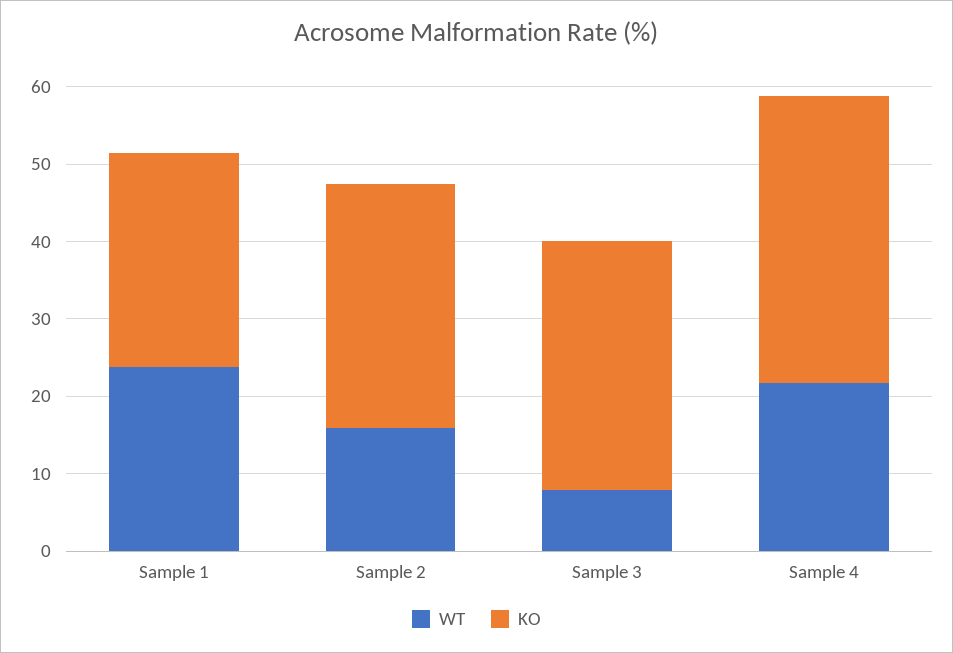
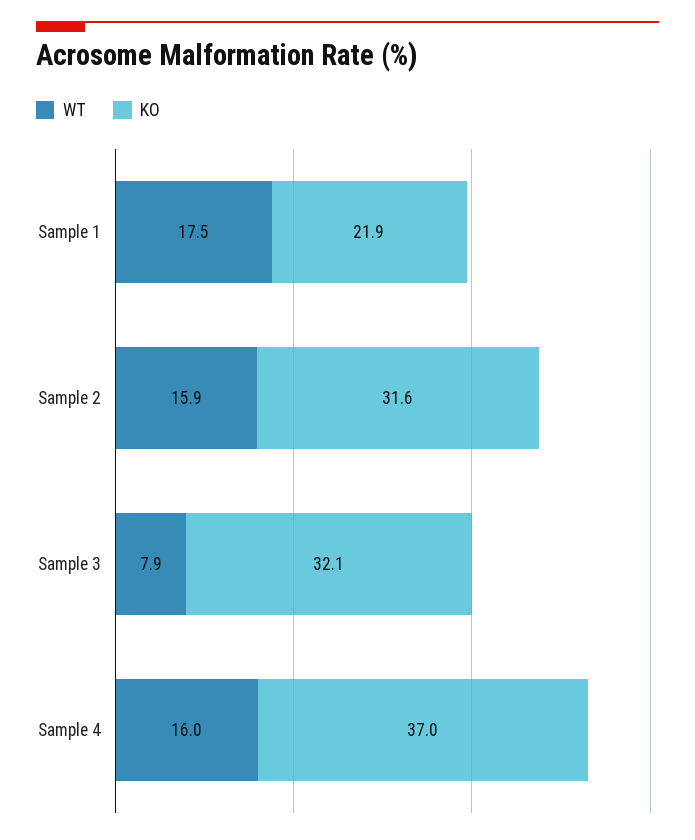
  {
    "WT": {
-     "Sample 1": 24,
+     "Sample 1": 17.5,
      "Sample 2": 15.9,
      "Sample 3": 7.9,
-     "Sample 4": 22
+     "Sample 4": 16
    },
    "KO": {
-     "Sample 1": 28,
+     "Sample 1": 21.9,
      "Sample 2": 31.6,
      "Sample 3": 32.1,
      "Sample 4": 37
    }
  }

